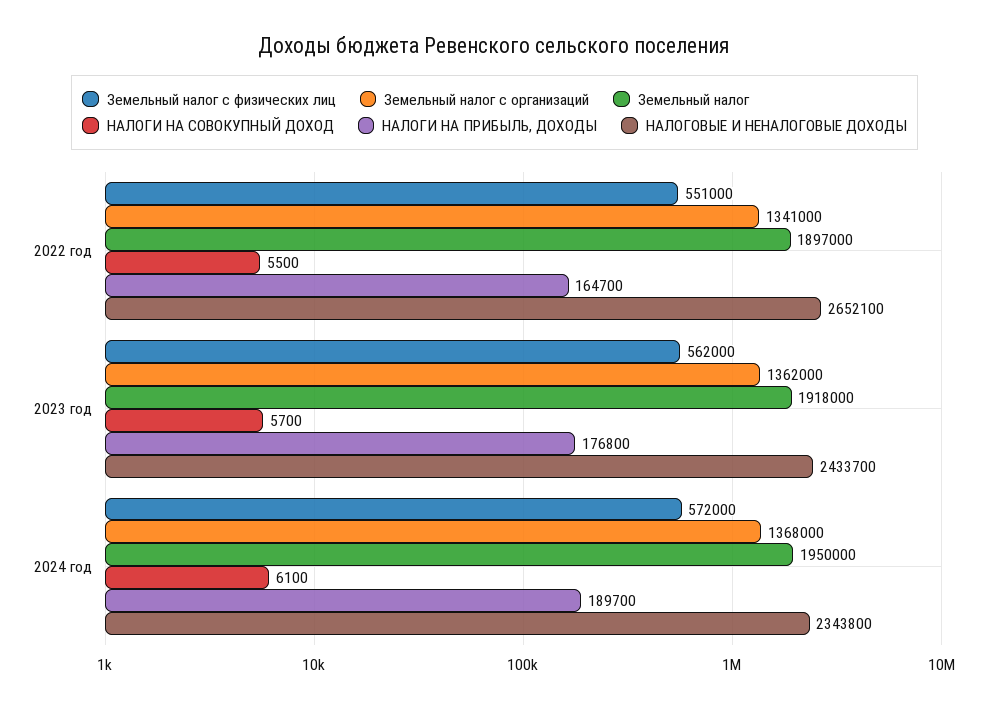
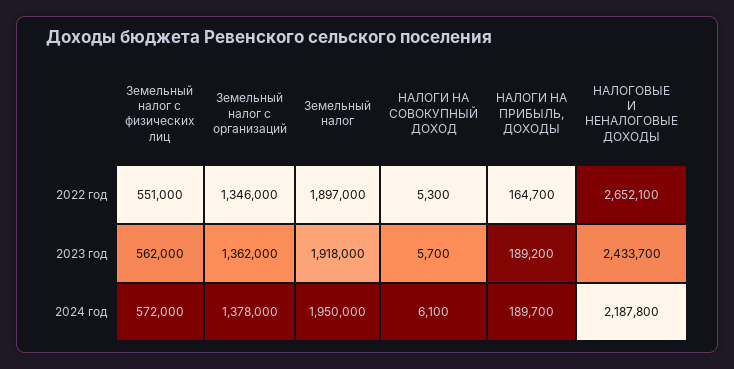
  {
    "Земельный налог с физических лиц": {
      "2022 год": 551000,
      "2023 год": 562000,
      "2024 год": 572000
    },
    "Земельный налог с организаций": {
-     "2022 год": 1341000,
+     "2022 год": 1346000,
      "2023 год": 1362000,
-     "2024 год": 1368000
+     "2024 год": 1378000
    },
    "Земельный налог": {
      "2022 год": 1897000,
      "2023 год": 1918000,
      "2024 год": 1950000
    },
    "НАЛОГИ НА СОВОКУПНЫЙ ДОХОД": {
-     "2022 год": 5500,
+     "2022 год": 5300,
      "2023 год": 5700,
      "2024 год": 6100
    },
    "НАЛОГИ НА ПРИБЫЛЬ, ДОХОДЫ": {
      "2022 год": 164700,
-     "2023 год": 176800,
+     "2023 год": 189200,
      "2024 год": 189700
    },
    "НАЛОГОВЫЕ И НЕНАЛОГОВЫЕ ДОХОДЫ": {
      "2022 год": 2652100,
      "2023 год": 2433700,
-     "2024 год": 2343800
+     "2024 год": 2187800
    }
  }

